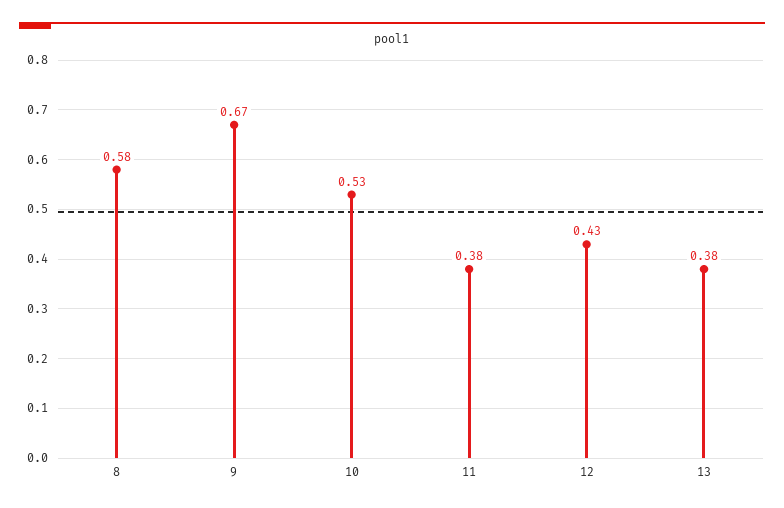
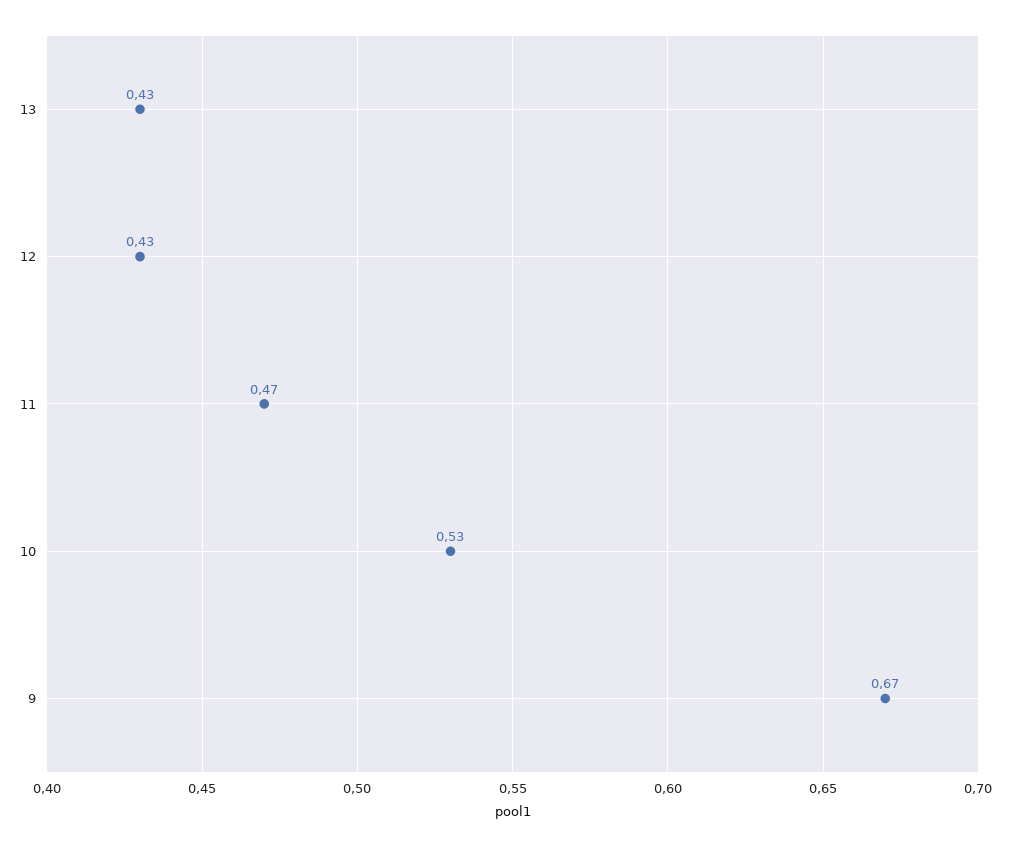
  {
-   "8": 0.58,
    "9": 0.67,
    "10": 0.53,
-   "11": 0.38,
+   "11": 0.47,
    "12": 0.43,
-   "13": 0.38
+   "13": 0.43
  }

